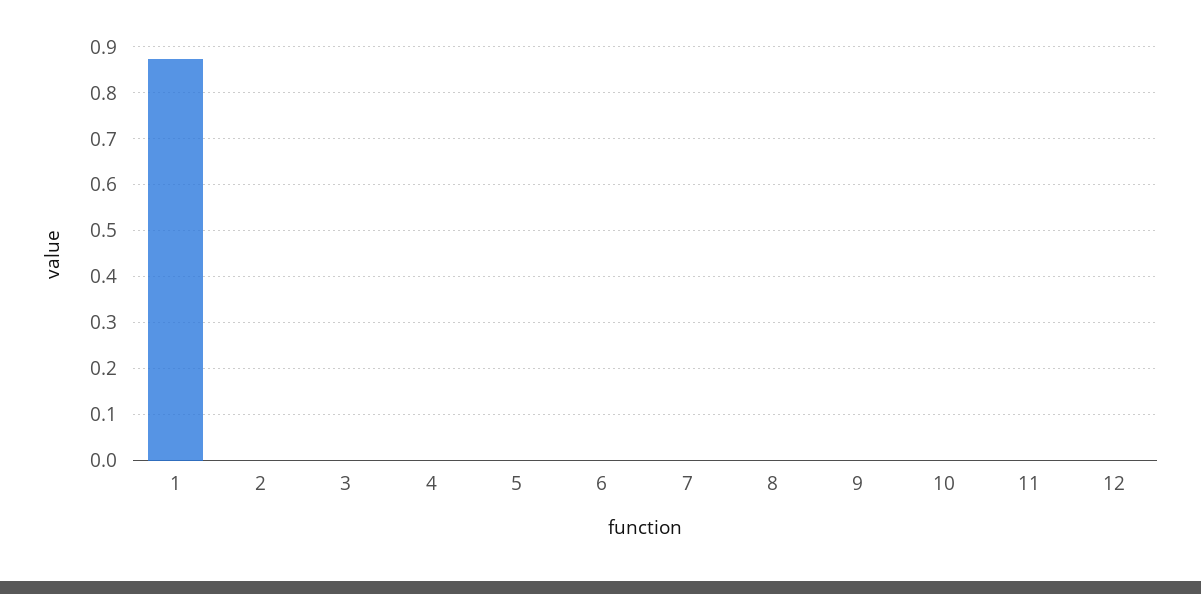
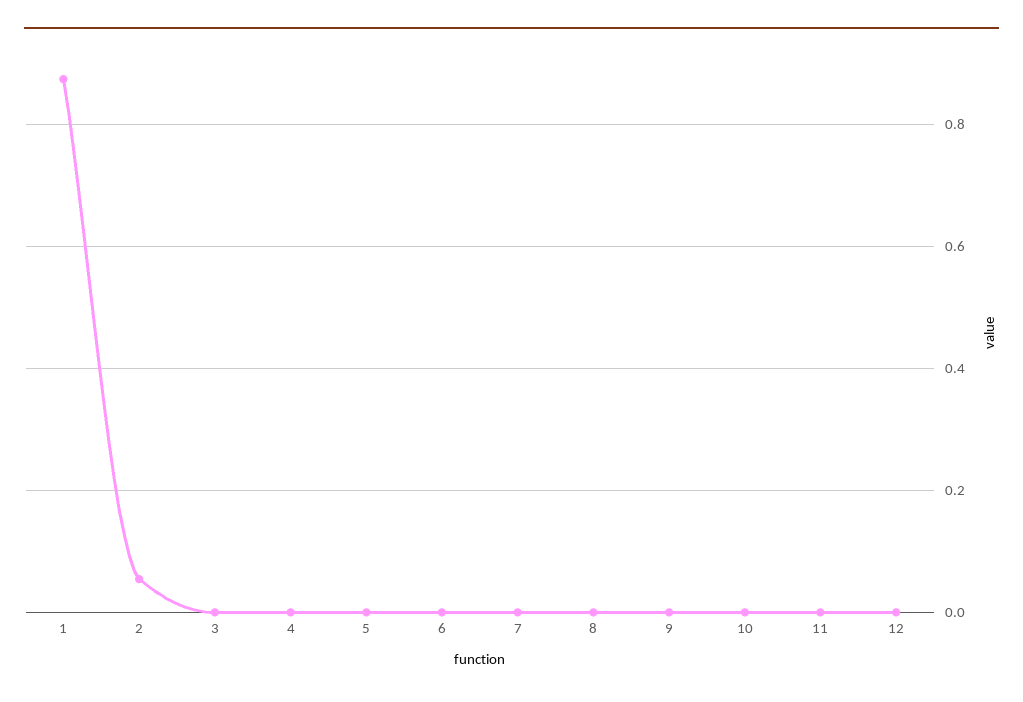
  {
    "1": 0.88,
-   "2": 0,
+   "2": 0.06,
    "3": 0,
    "4": 0,
    "5": 0,
    "6": 0,
    "7": 0,
    "8": 0,
    "9": 0,
    "10": 0,
    "11": 0,
    "12": 0
  }

